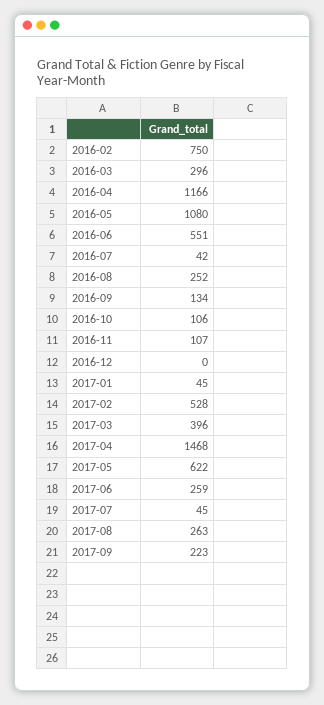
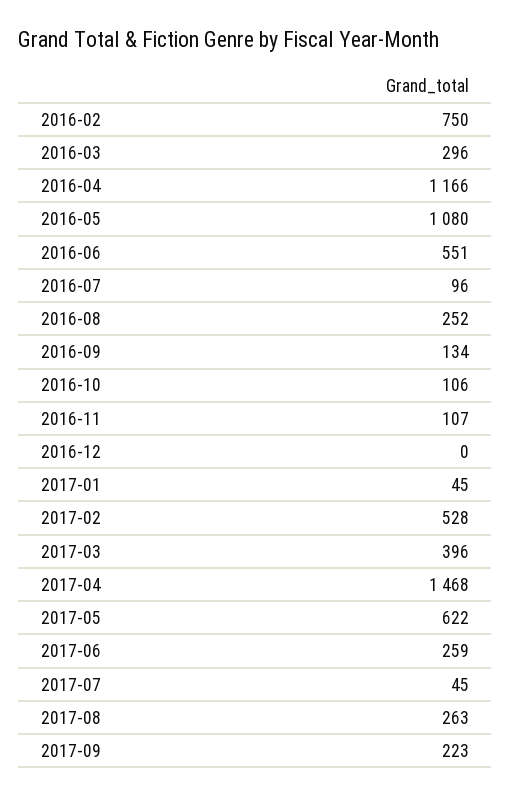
  {
    "2016-02": 750,
    "2016-03": 296,
    "2016-04": 1166,
    "2016-05": 1080,
    "2016-06": 551,
-   "2016-07": 42,
+   "2016-07": 96,
    "2016-08": 252,
    "2016-09": 134,
    "2016-10": 106,
    "2016-11": 107,
    "2016-12": 0,
    "2017-01": 45,
    "2017-02": 528,
    "2017-03": 396,
    "2017-04": 1468,
    "2017-05": 622,
    "2017-06": 259,
    "2017-07": 45,
    "2017-08": 263,
    "2017-09": 223
  }

